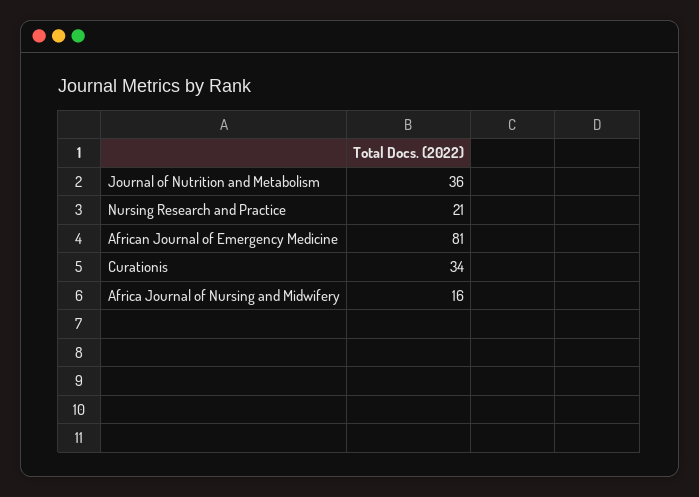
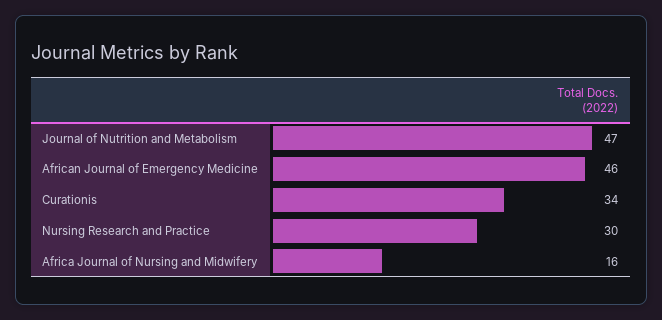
  {
-   "Journal of Nutrition and Metabolism": 36,
+   "Journal of Nutrition and Metabolism": 47,
-   "Nursing Research and Practice": 21,
+   "Nursing Research and Practice": 30,
-   "African Journal of Emergency Medicine": 81,
+   "African Journal of Emergency Medicine": 46,
    "Curationis": 34,
    "Africa Journal of Nursing and Midwifery": 16
  }

